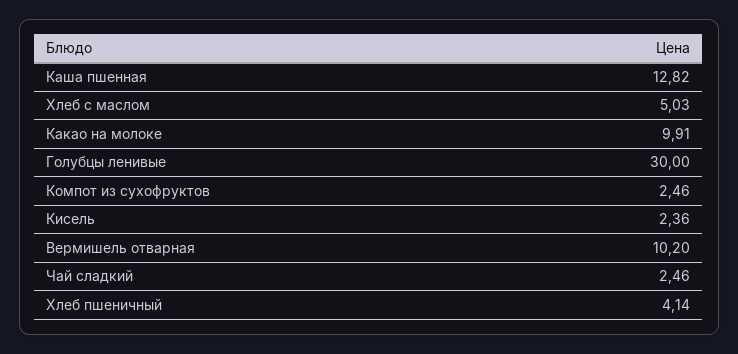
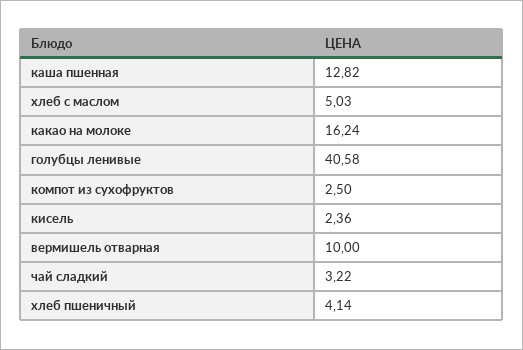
  {
    "Каша пшенная": 12.82,
    "Хлеб с маслом": 5.03,
-   "Какао на молоке": 9.91,
+   "Какао на молоке": 16.24,
-   "Голубцы ленивые": 30,
+   "Голубцы ленивые": 40.58,
-   "Компот из сухофруктов": 2.46,
+   "Компот из сухофруктов": 2.5,
    "Кисель": 2.36,
-   "Вермишель отварная": 10.2,
+   "Вермишель отварная": 10,
-   "Чай сладкий": 2.46,
+   "Чай сладкий": 3.22,
    "Хлеб пшеничный": 4.14
  }

